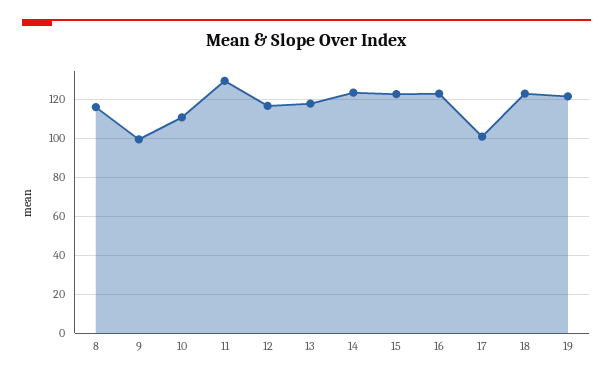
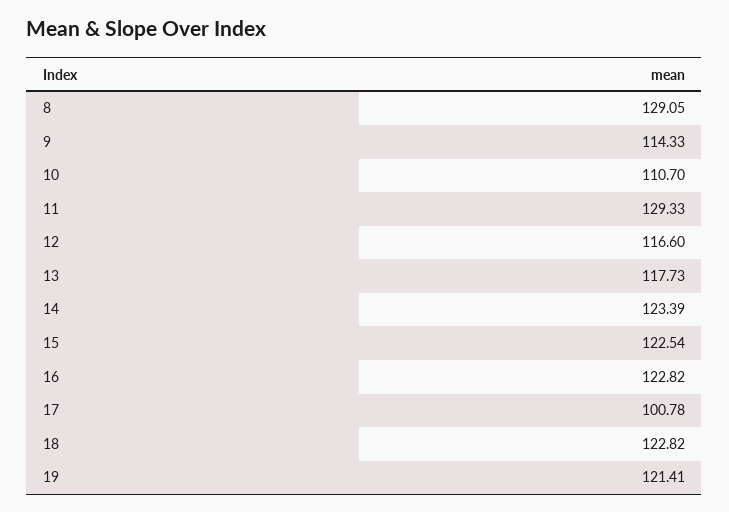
  {
-   "8": 115,
+   "8": 129.05,
-   "9": 100,
+   "9": 114.33,
    "10": 110.7,
    "11": 129.33,
    "12": 116.6,
    "13": 117.73,
    "14": 123.39,
    "15": 122.54,
    "16": 122.82,
    "17": 100.78,
    "18": 122.82,
    "19": 121.41
  }

